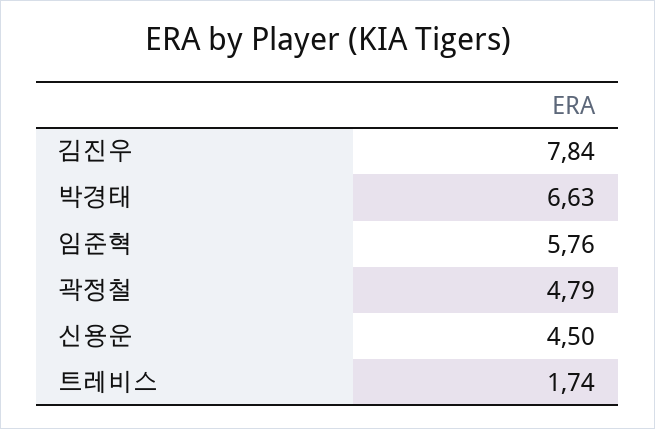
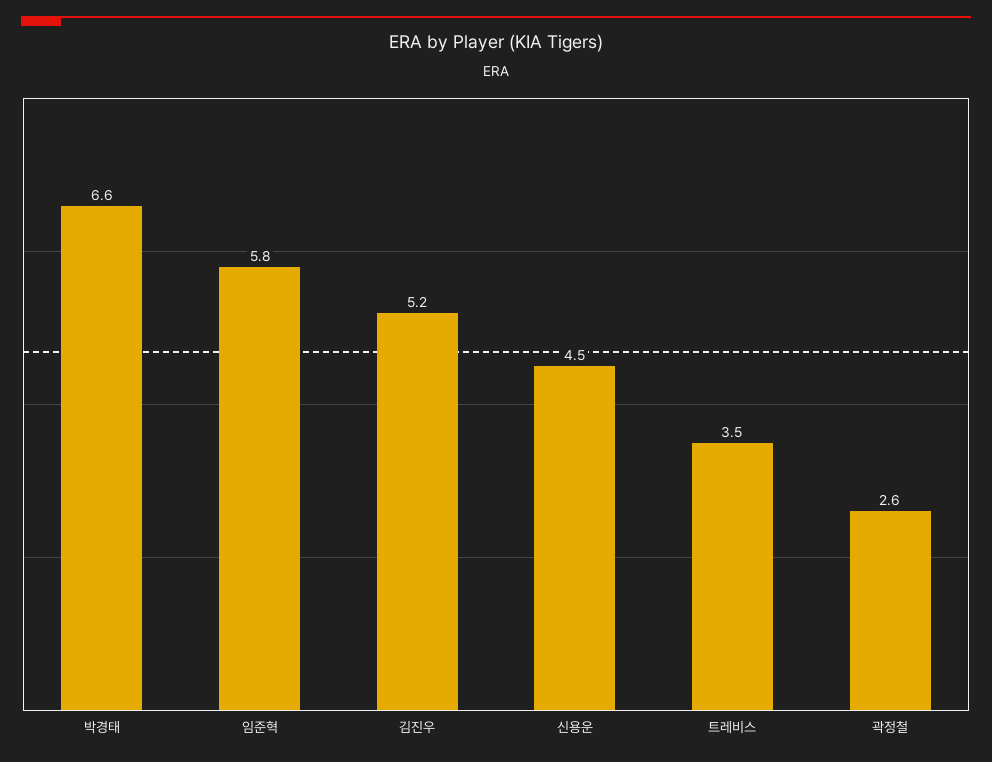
  {
-   "김진우": 7.84,
+   "김진우": 5.2,
    "박경태": 6.63,
    "임준혁": 5.76,
-   "곽정철": 4.79,
+   "곽정철": 2.6,
    "신용운": 4.5,
-   "트레비스": 1.74
+   "트레비스": 3.5
  }

